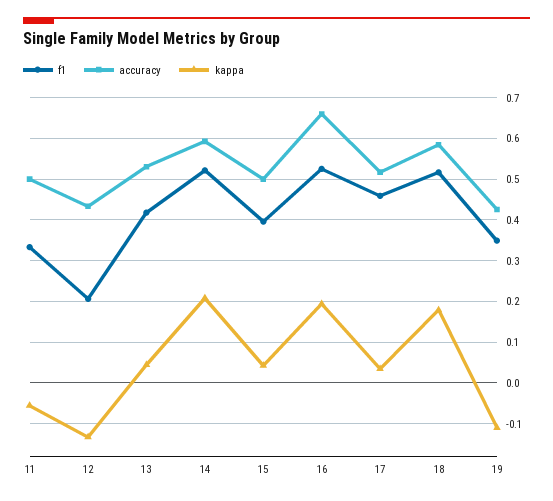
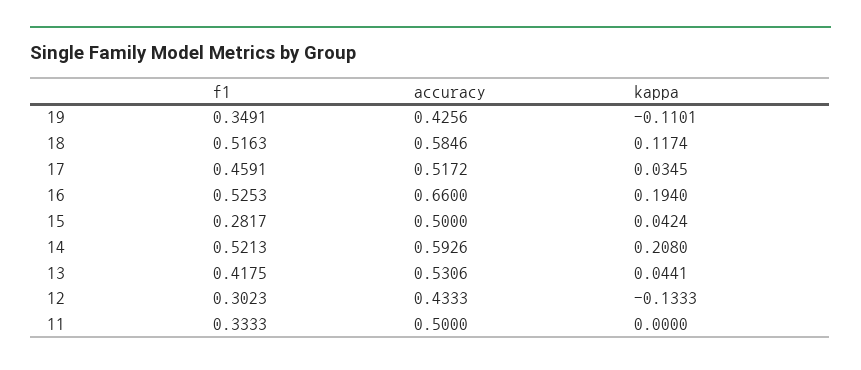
  {
    "f1": {
      "11": 0.3333,
-     "12": 0.2,
+     "12": 0.3023,
      "13": 0.4175,
      "14": 0.5213,
-     "15": 0.4,
+     "15": 0.2817,
      "16": 0.5253,
      "17": 0.4591,
      "18": 0.5163,
      "19": 0.3491
    },
    "accuracy": {
      "11": 0.5,
      "12": 0.4333,
      "13": 0.5306,
      "14": 0.5926,
      "15": 0.5,
      "16": 0.66,
      "17": 0.5172,
      "18": 0.5846,
      "19": 0.4256
    },
    "kappa": {
-     "11": -0.06,
+     "11": 0,
      "12": -0.1333,
      "13": 0.0441,
      "14": 0.208,
      "15": 0.0424,
      "16": 0.194,
      "17": 0.0345,
-     "18": 0.18,
+     "18": 0.1174,
      "19": -0.1101
    }
  }

